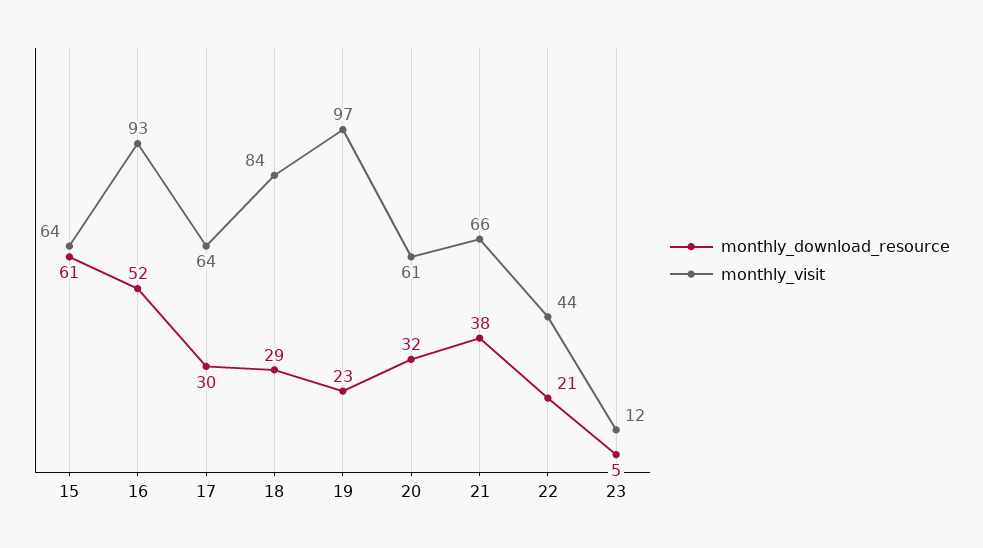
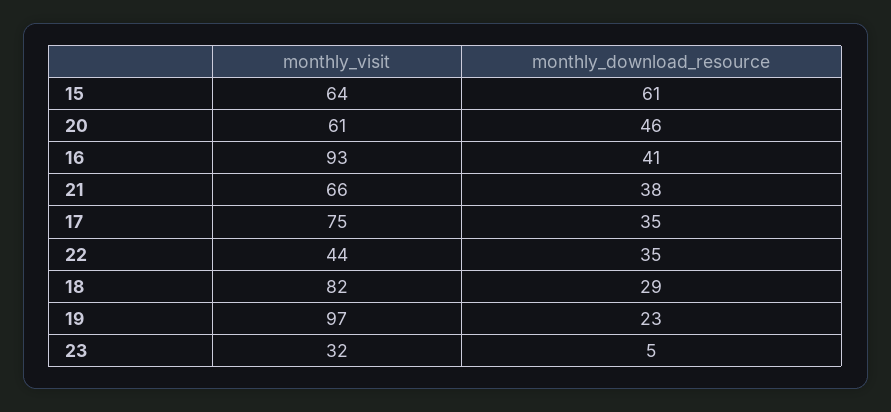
  {
    "monthly_download_resource": {
      "15": 61,
-     "16": 52,
+     "16": 41,
-     "17": 30,
+     "17": 35,
      "18": 29,
      "19": 23,
-     "20": 32,
+     "20": 46,
      "21": 38,
-     "22": 21,
+     "22": 35,
      "23": 5
    },
    "monthly_visit": {
      "15": 64,
      "16": 93,
-     "17": 64,
+     "17": 75,
-     "18": 84,
+     "18": 82,
      "19": 97,
      "20": 61,
      "21": 66,
      "22": 44,
-     "23": 12
+     "23": 32
    }
  }

